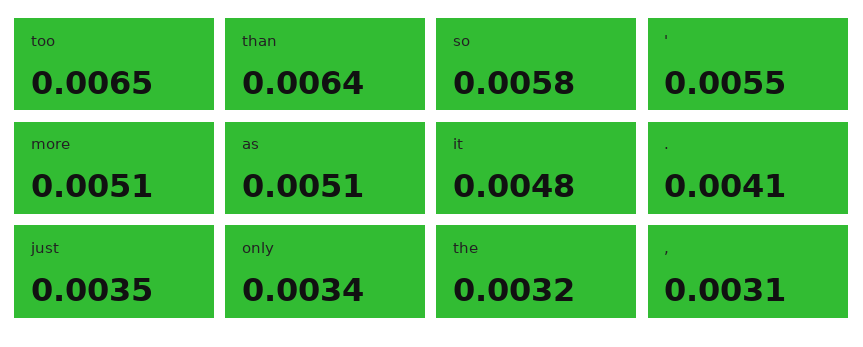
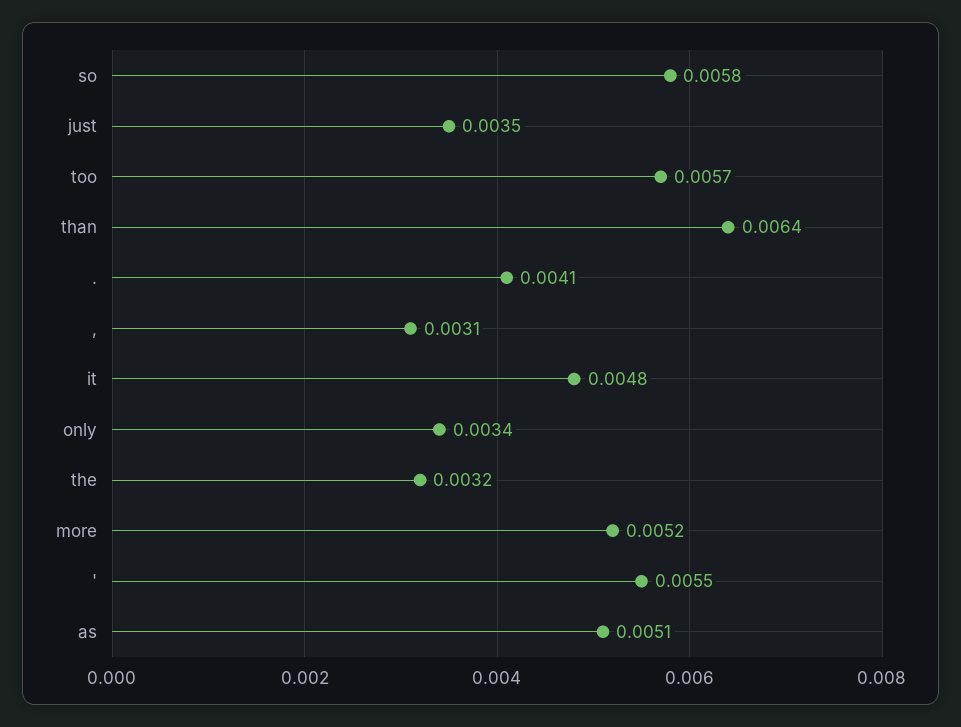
  {
-   "too": 0.0065,
+   "too": 0.0057,
    "than": 0.0064,
    "so": 0.0058,
    "'": 0.0055,
-   "more": 0.0051,
+   "more": 0.0052,
    "as": 0.0051,
    "it": 0.0048,
    ".": 0.0041,
    "just": 0.0035,
    "only": 0.0034,
    "the": 0.0032,
    ",": 0.0031
  }

